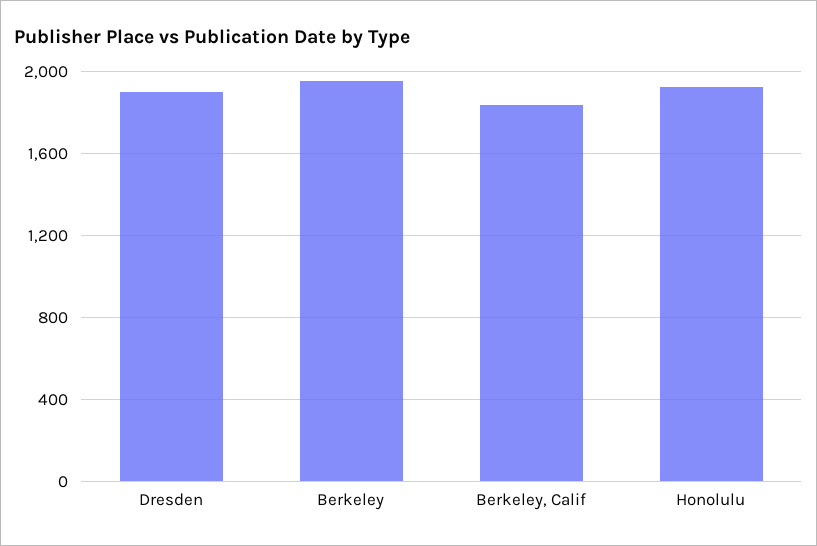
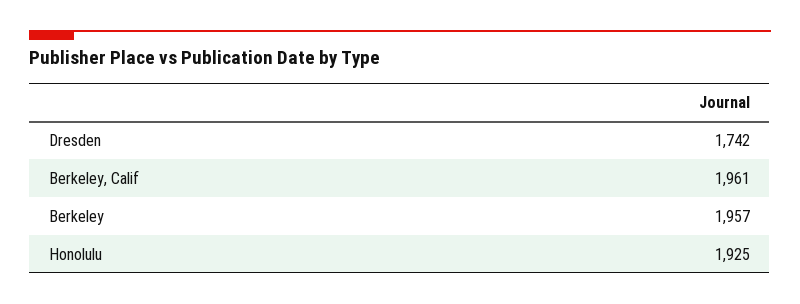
  {
-   "Dresden": 1900,
+   "Dresden": 1742,
    "Berkeley": 1957,
-   "Berkeley, Calif": 1850,
+   "Berkeley, Calif": 1961,
    "Honolulu": 1925
  }

